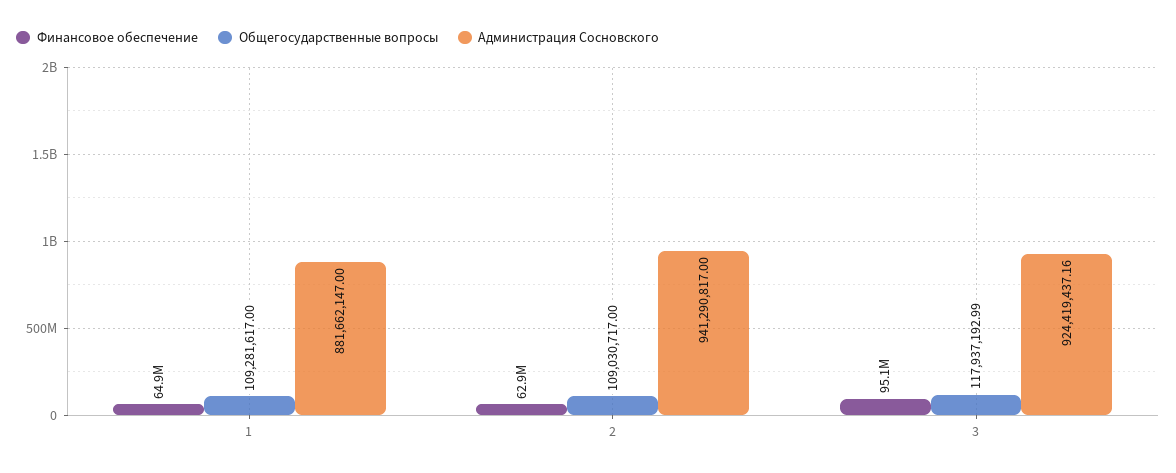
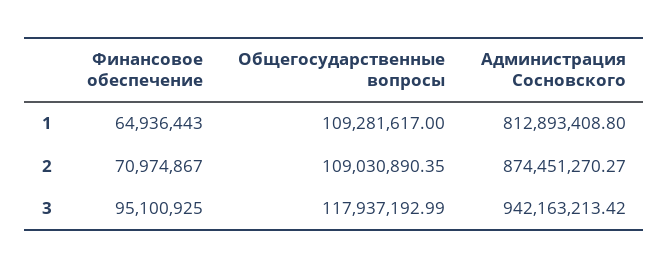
  {
    "Финансовое обеспечение": {
      "1": 64936443,
-     "2": 62900000,
+     "2": 70974867,
      "3": 95100925
    },
    "Общегосударственные вопросы": {
      "1": 109281617,
-     "2": 109030717,
+     "2": 109030890.35,
      "3": 117937192.99
    },
    "Администрация Сосновского": {
-     "1": 881662147,
+     "1": 812893408.8,
-     "2": 941290817,
+     "2": 874451270.27,
-     "3": 924419437.16
+     "3": 942163213.42
    }
  }

